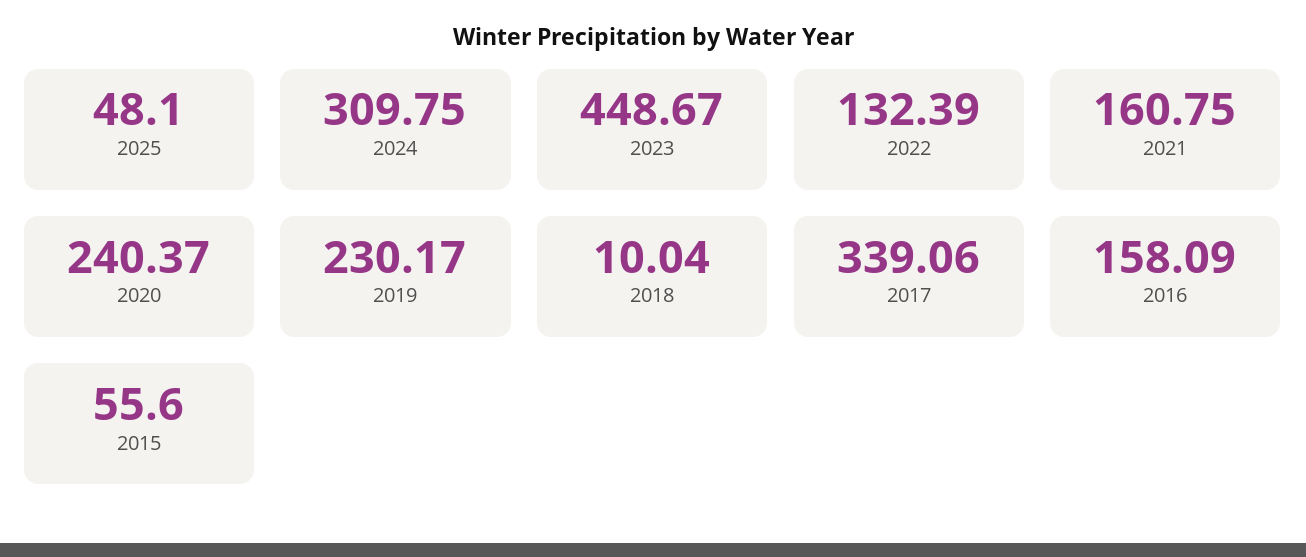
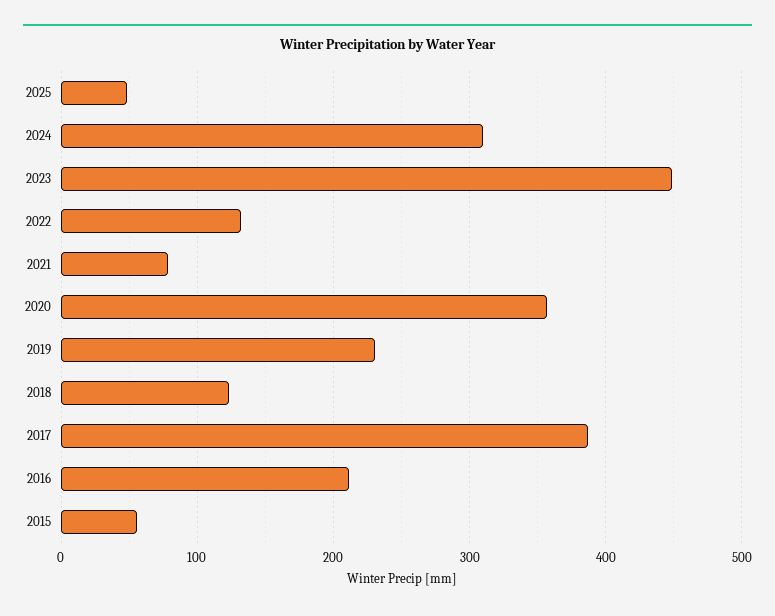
  {
    "2025": 48.1,
    "2024": 309.75,
    "2023": 448.67,
    "2022": 132.39,
-   "2021": 160.75,
+   "2021": 80,
-   "2020": 240.37,
+   "2020": 360,
    "2019": 230.17,
-   "2018": 10.04,
+   "2018": 120,
-   "2017": 339.06,
+   "2017": 390,
-   "2016": 158.09,
+   "2016": 210,
    "2015": 55.6
  }

